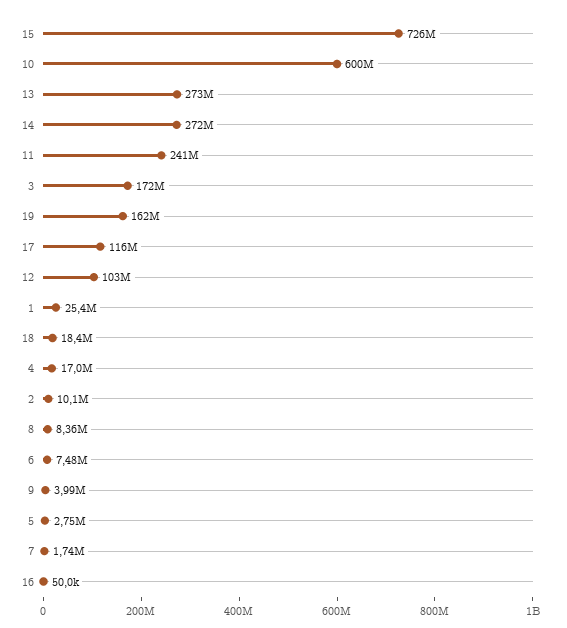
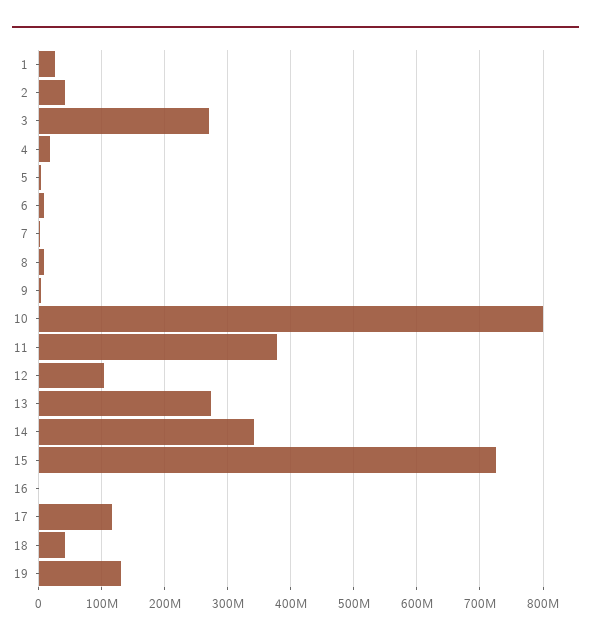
  {
    "15": 726000000,
-   "10": 600000000,
+   "10": 800000000,
    "13": 273000000,
-   "14": 272000000,
+   "14": 340000000,
-   "11": 241000000,
+   "11": 380000000,
-   "3": 172000000,
+   "3": 270000000,
-   "19": 162000000,
+   "19": 130000000,
    "17": 116000000,
    "12": 103000000,
    "1": 25400000,
-   "18": 18400000,
+   "18": 40000000,
    "4": 17000000,
-   "2": 10100000,
+   "2": 40000000,
    "8": 8360000,
    "6": 7480000,
    "9": 3990000,
    "5": 2750000,
    "7": 1740000,
    "16": 50000
  }

